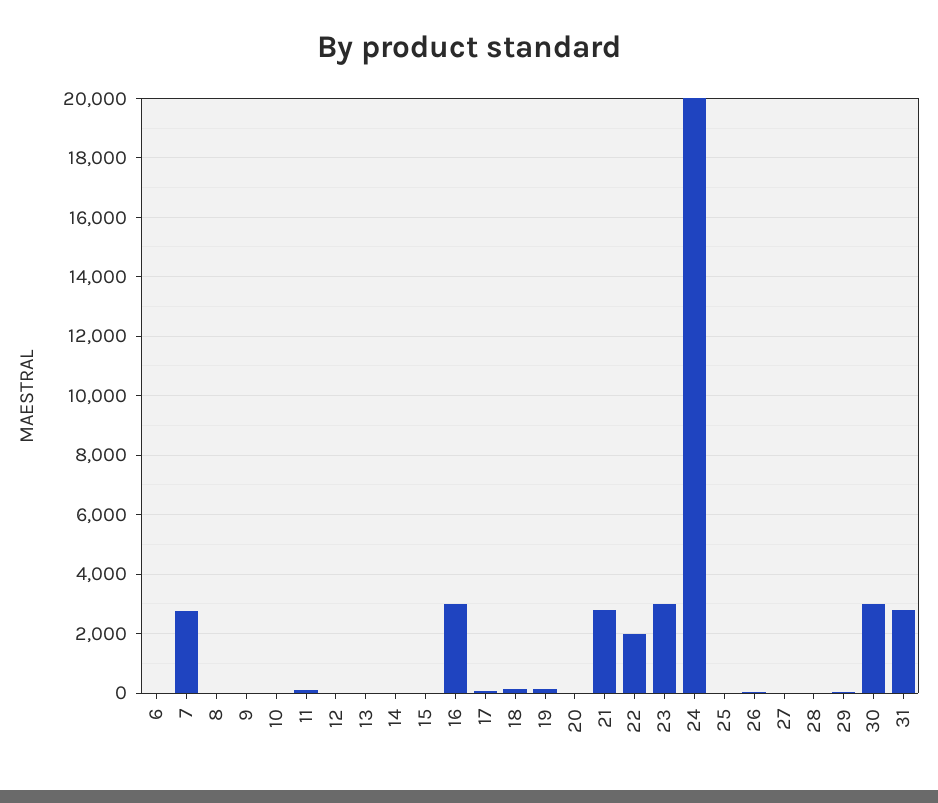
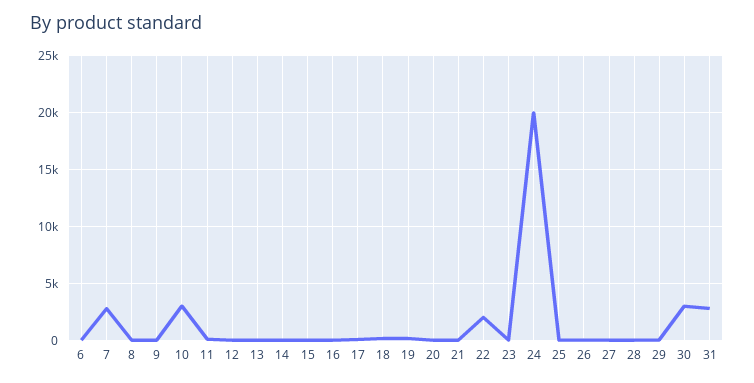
  {
    "6": 0,
    "7": 2750,
    "8": 0,
    "9": 0,
-   "10": 0,
+   "10": 3000,
    "11": 0,
    "12": 0,
    "13": 0,
    "14": 0,
    "15": 0,
-   "16": 3000,
+   "16": 0,
    "17": 0,
    "18": 250,
    "19": 250,
    "20": 0,
-   "21": 2750,
+   "21": 0,
    "22": 2000,
-   "23": 3000,
+   "23": 0,
    "24": 20000,
    "25": 0,
    "26": 0,
    "27": 0,
    "28": 0,
    "29": 0,
    "30": 3000,
    "31": 2750
  }

